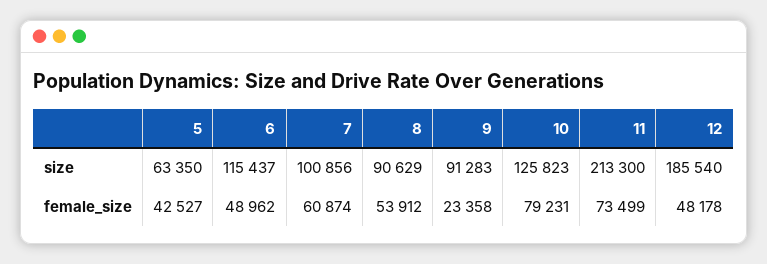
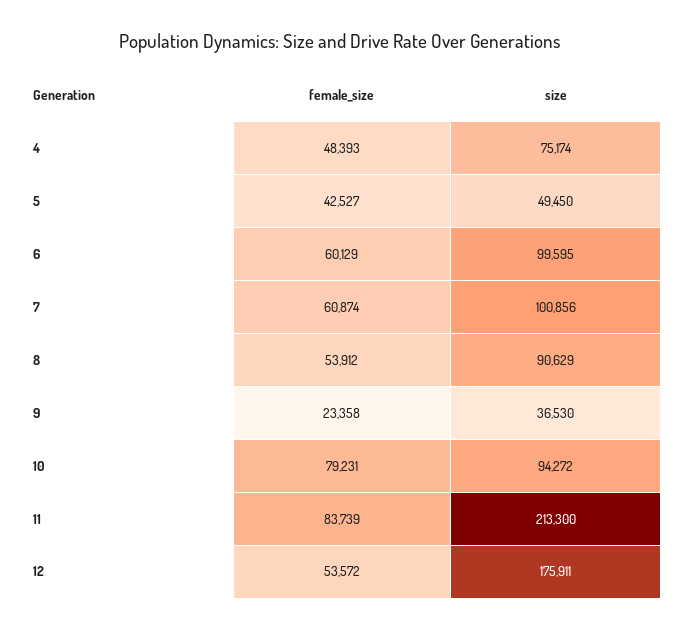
  {
    "5": {
-     "size": 63350,
+     "size": 49450,
      "female_size": 42527
    },
    "6": {
-     "size": 115437,
+     "size": 99595,
-     "female_size": 48962
+     "female_size": 60129
    },
    "7": {
      "size": 100856,
      "female_size": 60874
    },
    "8": {
      "size": 90629,
      "female_size": 53912
    },
    "9": {
-     "size": 91283,
+     "size": 36530,
      "female_size": 23358
    },
    "10": {
-     "size": 125823,
+     "size": 94272,
      "female_size": 79231
    },
    "11": {
      "size": 213300,
-     "female_size": 73499
+     "female_size": 83739
    },
    "12": {
-     "size": 185540,
+     "size": 175911,
-     "female_size": 48178
+     "female_size": 53572
-   }
+   },
+   "4": {
+     "female_size": 48393,
+     "size": 75174
+   }
  }

